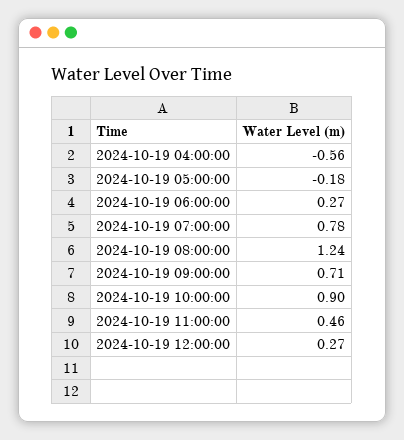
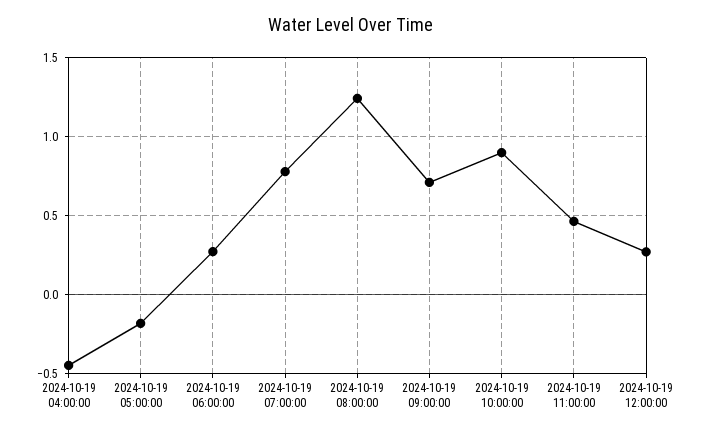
  {
-   "2024-10-19 04:00:00": -0.56,
+   "2024-10-19 04:00:00": -0.45,
    "2024-10-19 05:00:00": -0.18,
    "2024-10-19 06:00:00": 0.27,
    "2024-10-19 07:00:00": 0.78,
    "2024-10-19 08:00:00": 1.24,
    "2024-10-19 09:00:00": 0.71,
    "2024-10-19 10:00:00": 0.9,
    "2024-10-19 11:00:00": 0.46,
    "2024-10-19 12:00:00": 0.27
  }

